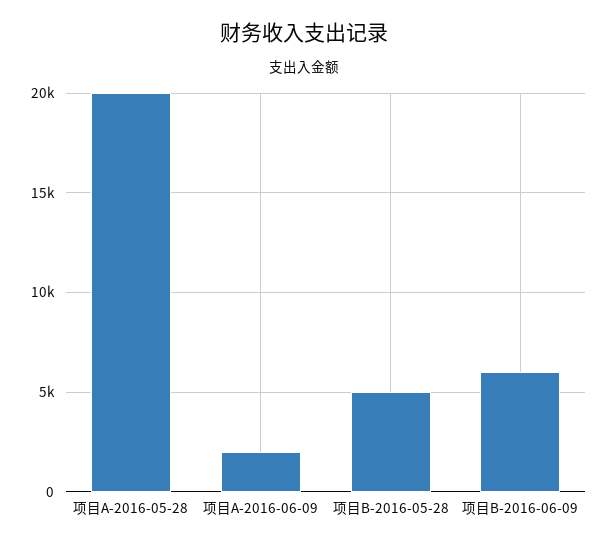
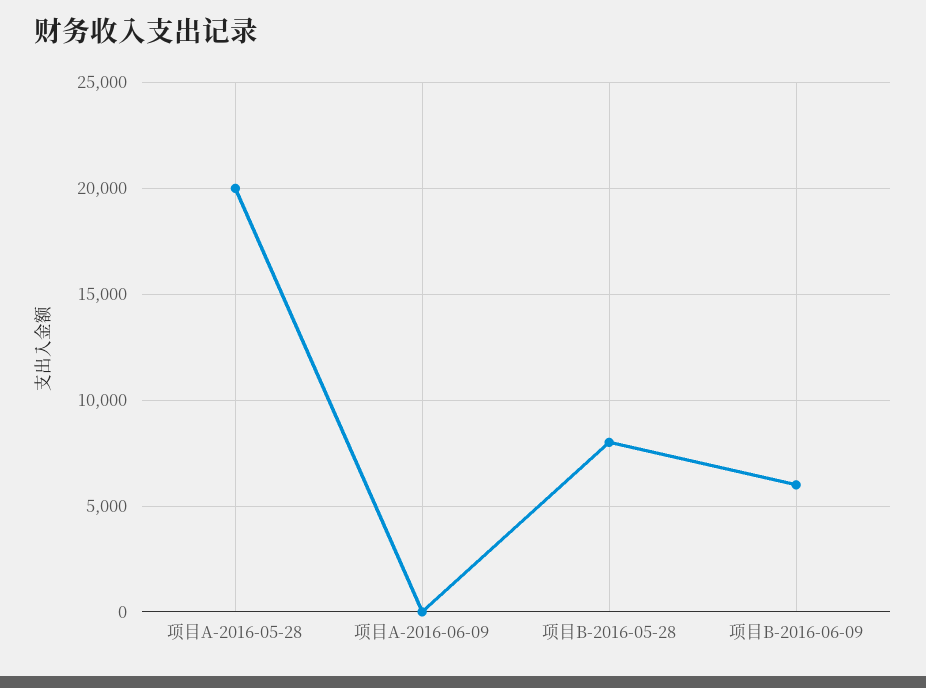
  {
    "项目A-2016-05-28": 20000,
-   "项目A-2016-06-09": 2000,
+   "项目A-2016-06-09": 0,
-   "项目B-2016-05-28": 5000,
+   "项目B-2016-05-28": 8000,
    "项目B-2016-06-09": 6000
  }

